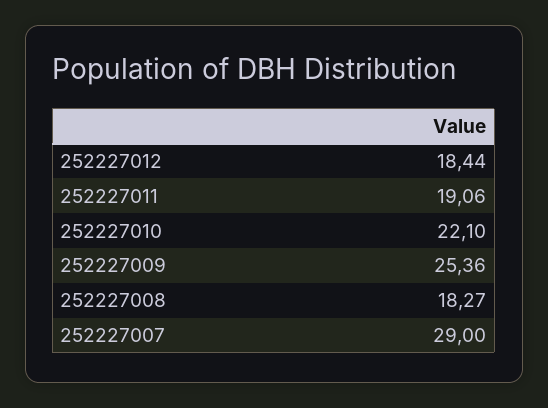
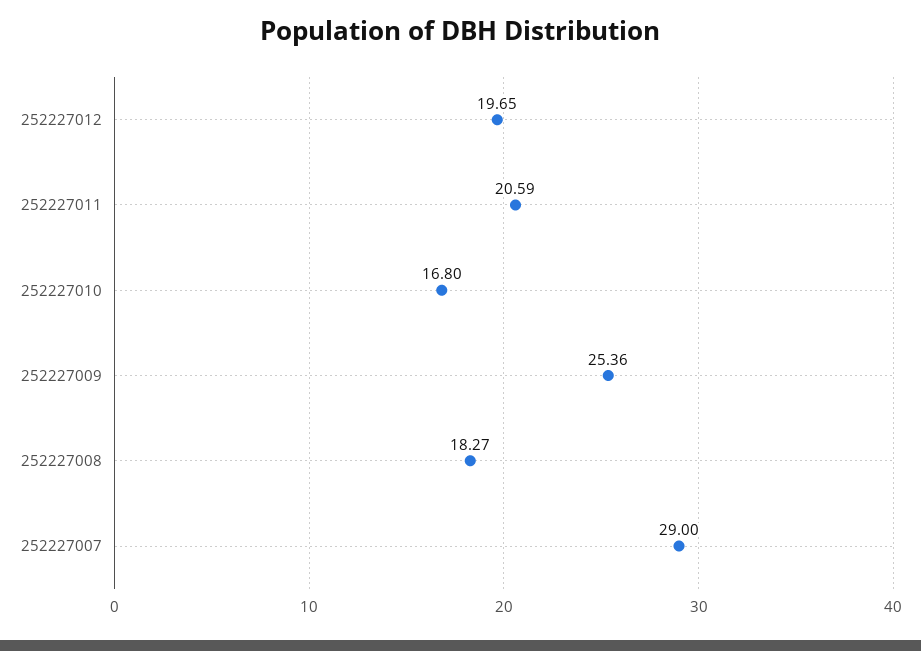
  {
-   "252227012": 18.44,
+   "252227012": 19.65,
-   "252227011": 19.06,
+   "252227011": 20.59,
-   "252227010": 22.1,
+   "252227010": 16.8,
    "252227009": 25.36,
    "252227008": 18.27,
    "252227007": 29
  }

